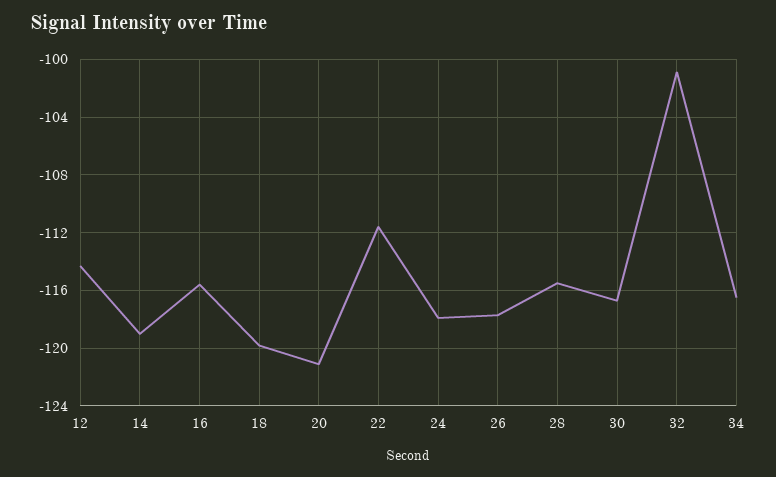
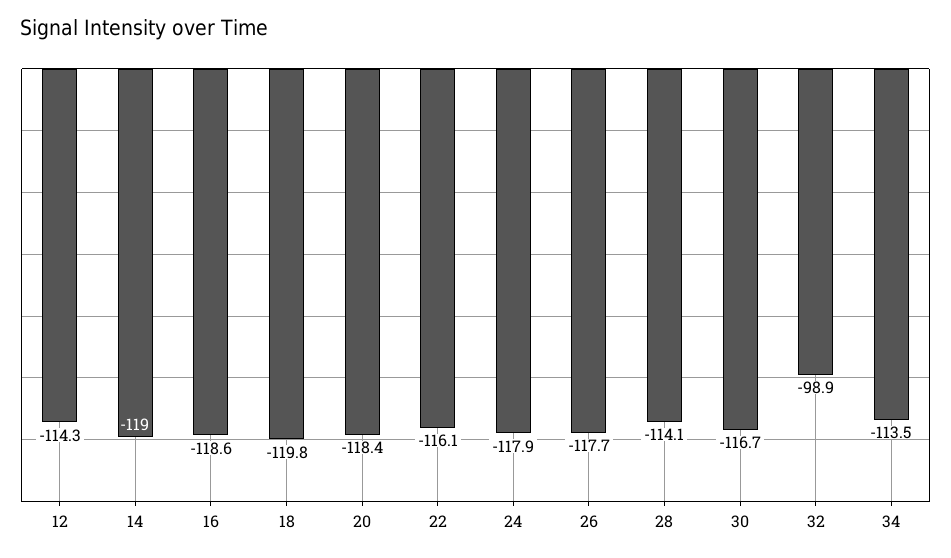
  {
    "12": -114.3,
    "14": -119,
-   "16": -115.5,
+   "16": -118.6,
    "18": -119.8,
-   "20": -121,
+   "20": -118.4,
-   "22": -111.5,
+   "22": -116.1,
    "24": -117.9,
    "26": -117.7,
-   "28": -115.5,
+   "28": -114.1,
    "30": -116.7,
-   "32": -101,
+   "32": -98.9,
-   "34": -116.5
+   "34": -113.5
  }

